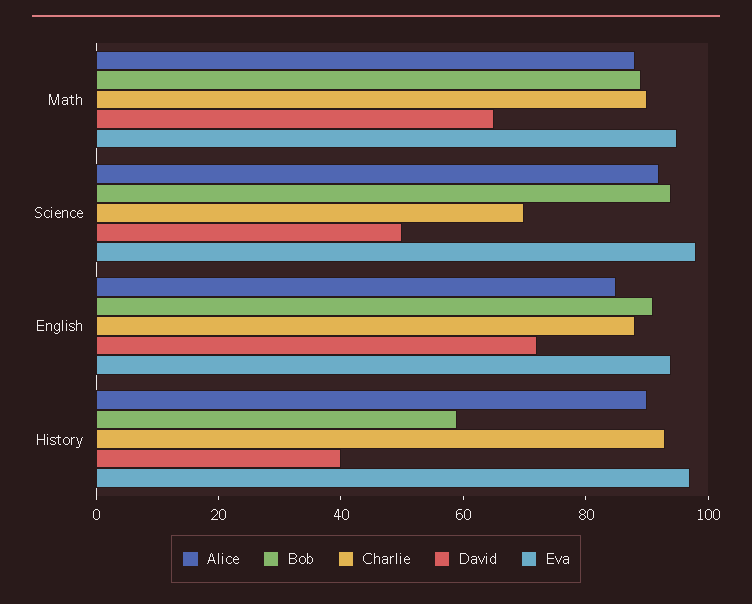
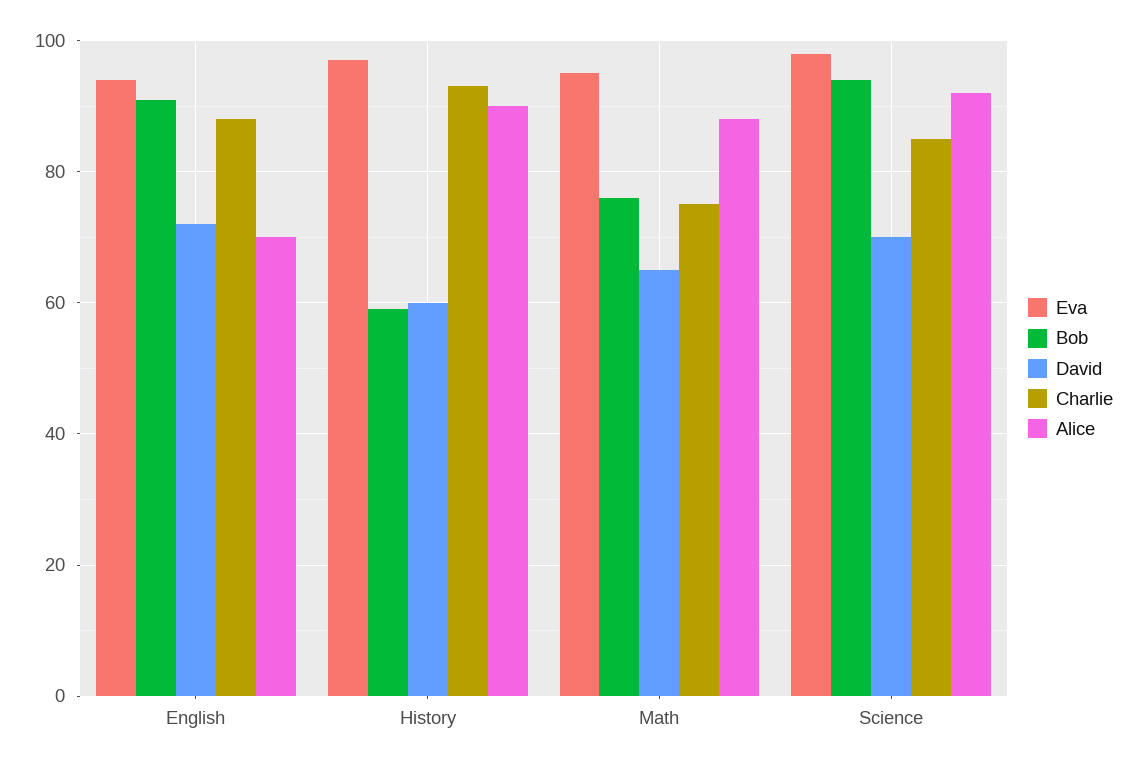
  {
    "Alice": {
      "Math": 90,
      "Science": 90,
-     "English": 85,
+     "English": 70,
      "History": 90
    },
    "Bob": {
-     "Math": 90,
+     "Math": 75,
      "Science": 95,
      "English": 90,
      "History": 60
    },
    "Charlie": {
-     "Math": 90,
+     "Math": 75,
-     "Science": 70,
+     "Science": 85,
      "English": 90,
      "History": 95
    },
    "David": {
      "Math": 65,
-     "Science": 50,
+     "Science": 70,
      "English": 70,
-     "History": 40
+     "History": 60
    },
    "Eva": {
      "Math": 95,
      "Science": 100,
      "English": 95,
      "History": 95
    }
  }

